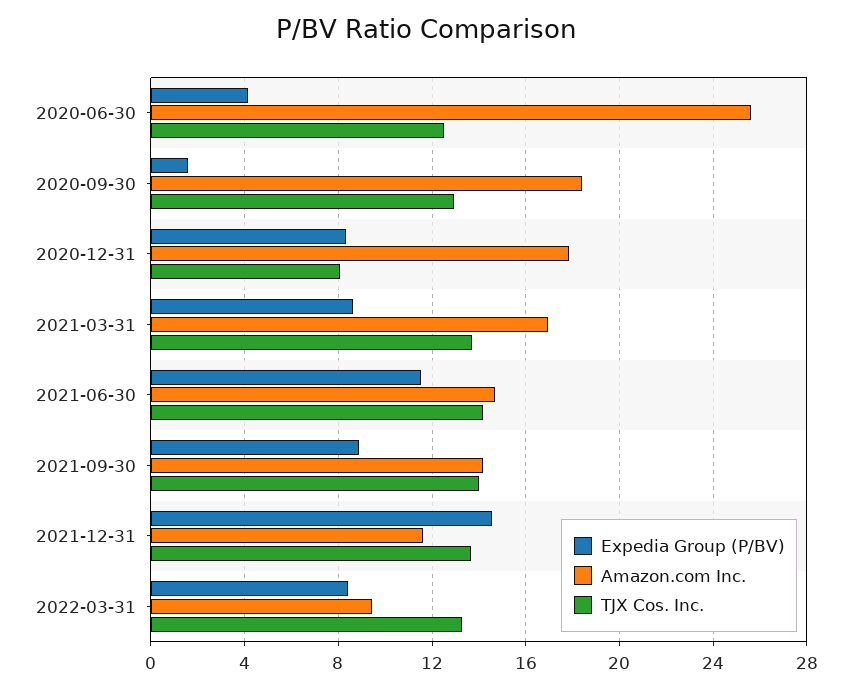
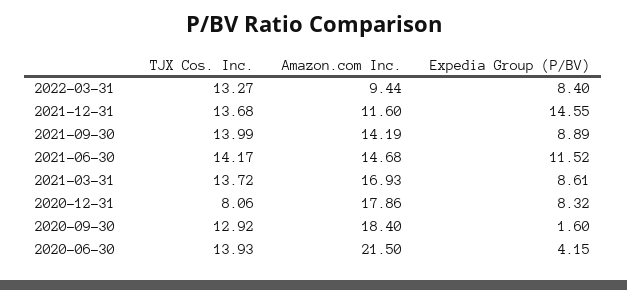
  {
    "Expedia Group (P/BV)": {
      "2020-06-30": 4.15,
      "2020-09-30": 1.6,
      "2020-12-31": 8.32,
      "2021-03-31": 8.61,
      "2021-06-30": 11.52,
      "2021-09-30": 8.89,
      "2021-12-31": 14.55,
      "2022-03-31": 8.4
    },
    "Amazon.com Inc.": {
-     "2020-06-30": 25.5,
+     "2020-06-30": 21.5,
      "2020-09-30": 18.4,
      "2020-12-31": 17.86,
      "2021-03-31": 16.93,
      "2021-06-30": 14.68,
      "2021-09-30": 14.19,
      "2021-12-31": 11.6,
      "2022-03-31": 9.44
    },
    "TJX Cos. Inc.": {
-     "2020-06-30": 12.5,
+     "2020-06-30": 13.93,
      "2020-09-30": 12.92,
      "2020-12-31": 8.06,
      "2021-03-31": 13.72,
      "2021-06-30": 14.17,
      "2021-09-30": 13.99,
      "2021-12-31": 13.68,
      "2022-03-31": 13.27
    }
  }

